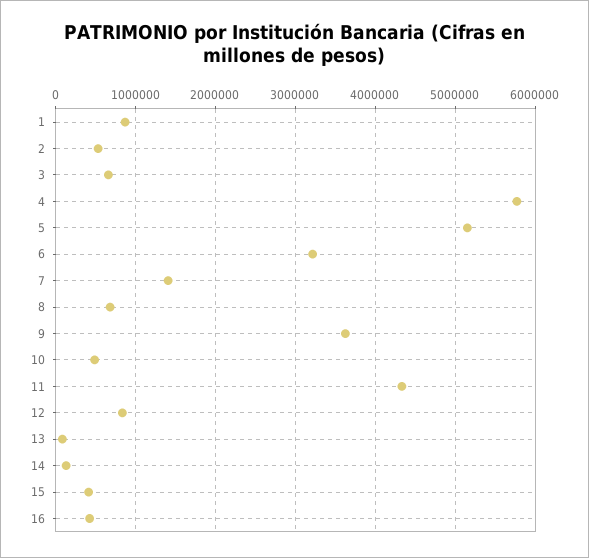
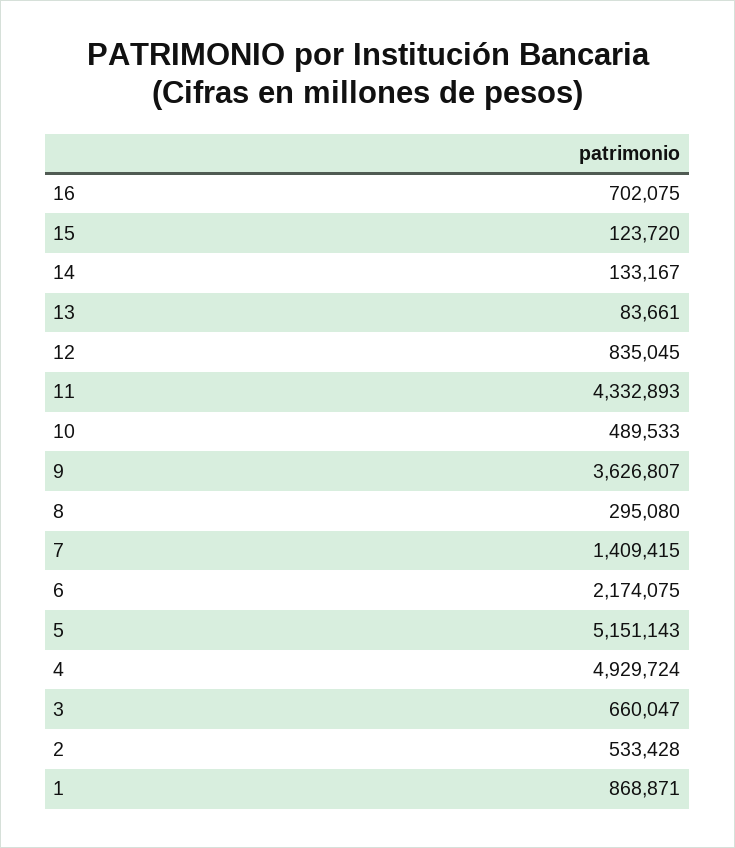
  {
    "1": 868871,
    "2": 533428,
    "3": 660047,
-   "4": 5800000,
+   "4": 4929724,
    "5": 5151143,
-   "6": 3200000,
+   "6": 2174075,
    "7": 1409415,
-   "8": 700000,
+   "8": 295080,
    "9": 3626807,
    "10": 489533,
    "11": 4332893,
    "12": 835045,
    "13": 83661,
    "14": 133167,
-   "15": 400000,
+   "15": 123720,
-   "16": 400000
+   "16": 702075
  }

